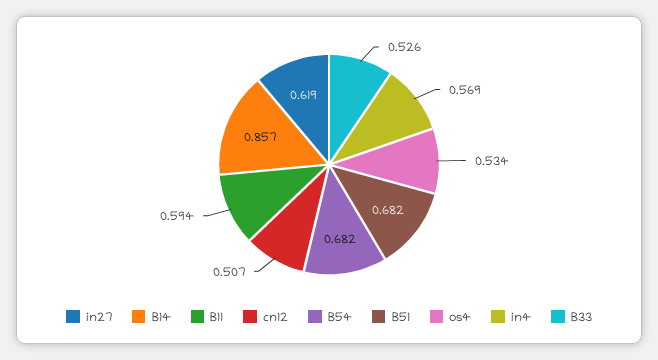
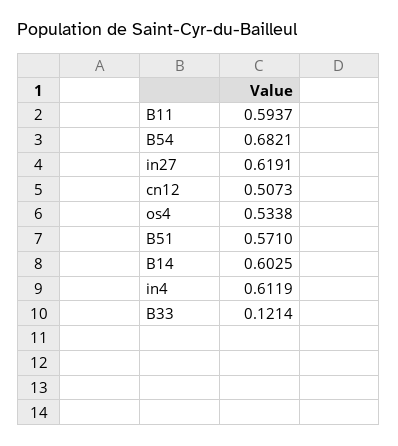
  {
    "in27": 0.6191,
-   "B14": 0.857,
+   "B14": 0.6025,
    "B11": 0.5937,
    "cn12": 0.5073,
    "B54": 0.6821,
-   "B51": 0.682,
+   "B51": 0.571,
    "os4": 0.5338,
-   "in4": 0.569,
+   "in4": 0.6119,
-   "B33": 0.526
+   "B33": 0.1214
  }

